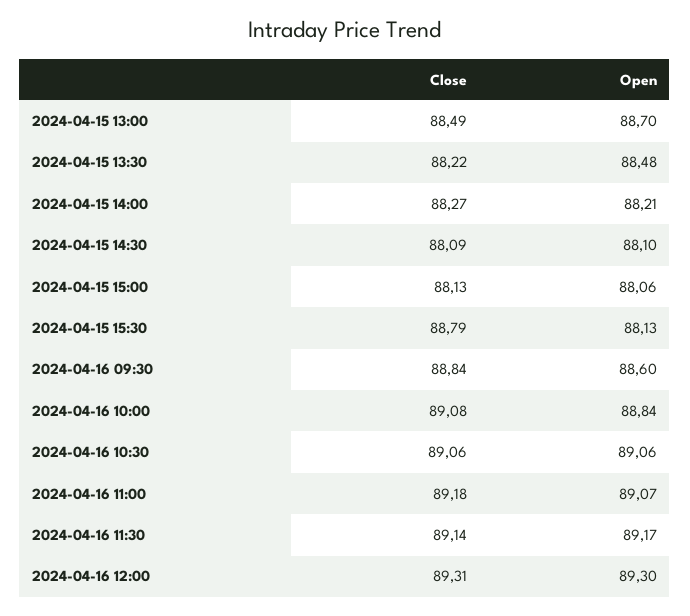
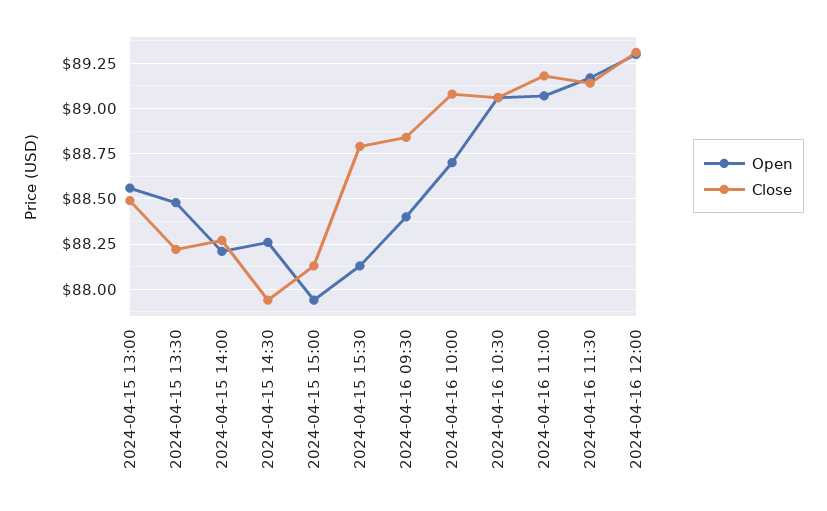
  {
    "Close": {
      "2024-04-15 13:00": 88.49,
      "2024-04-15 13:30": 88.22,
      "2024-04-15 14:00": 88.27,
-     "2024-04-15 14:30": 88.09,
+     "2024-04-15 14:30": 87.95,
      "2024-04-15 15:00": 88.13,
      "2024-04-15 15:30": 88.79,
      "2024-04-16 09:30": 88.84,
      "2024-04-16 10:00": 89.08,
      "2024-04-16 10:30": 89.06,
      "2024-04-16 11:00": 89.18,
      "2024-04-16 11:30": 89.14,
      "2024-04-16 12:00": 89.31
    },
    "Open": {
-     "2024-04-15 13:00": 88.7,
+     "2024-04-15 13:00": 88.55,
      "2024-04-15 13:30": 88.48,
      "2024-04-15 14:00": 88.21,
-     "2024-04-15 14:30": 88.1,
+     "2024-04-15 14:30": 88.25,
-     "2024-04-15 15:00": 88.06,
+     "2024-04-15 15:00": 87.95,
      "2024-04-15 15:30": 88.13,
-     "2024-04-16 09:30": 88.6,
+     "2024-04-16 09:30": 88.4,
-     "2024-04-16 10:00": 88.84,
+     "2024-04-16 10:00": 88.7,
      "2024-04-16 10:30": 89.06,
      "2024-04-16 11:00": 89.07,
      "2024-04-16 11:30": 89.17,
      "2024-04-16 12:00": 89.3
    }
  }

